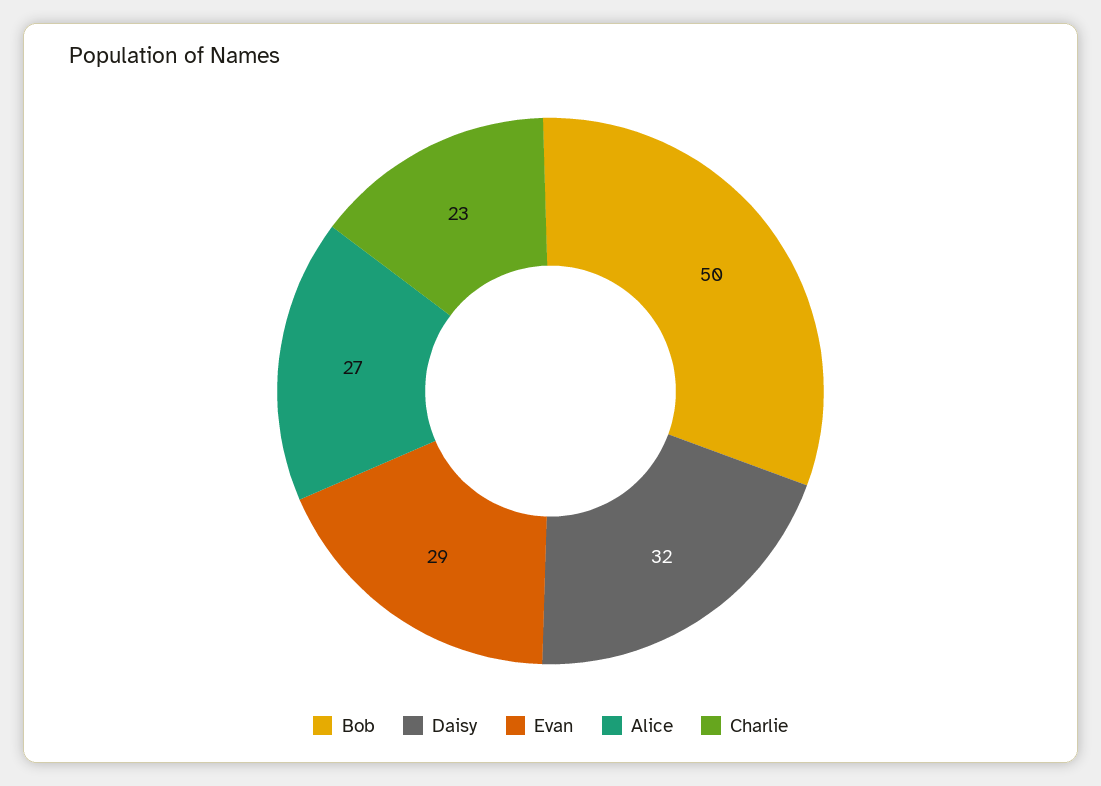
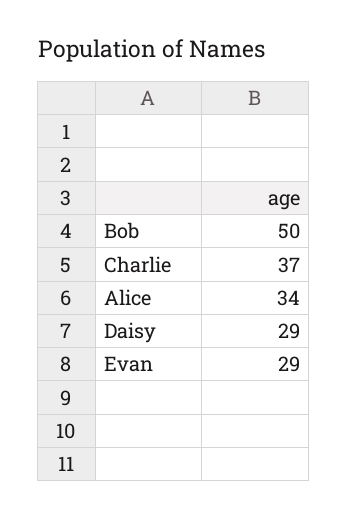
  {
    "Bob": 50,
-   "Daisy": 32,
+   "Daisy": 29,
    "Evan": 29,
-   "Alice": 27,
+   "Alice": 34,
-   "Charlie": 23
+   "Charlie": 37
  }

